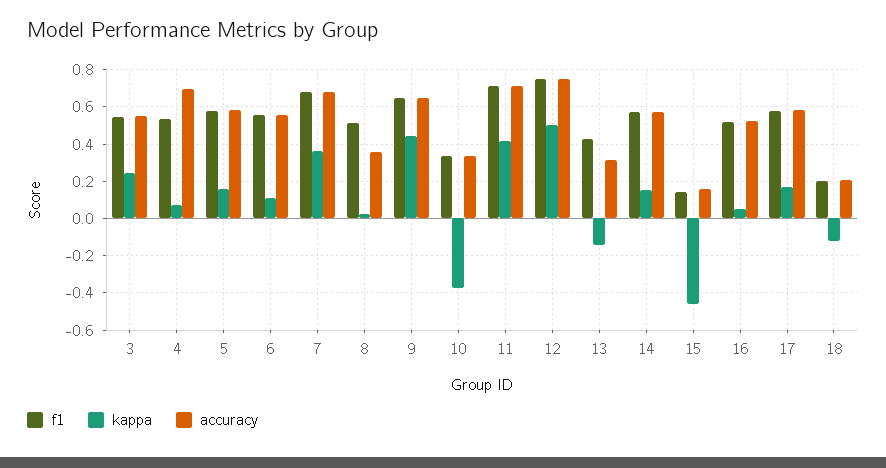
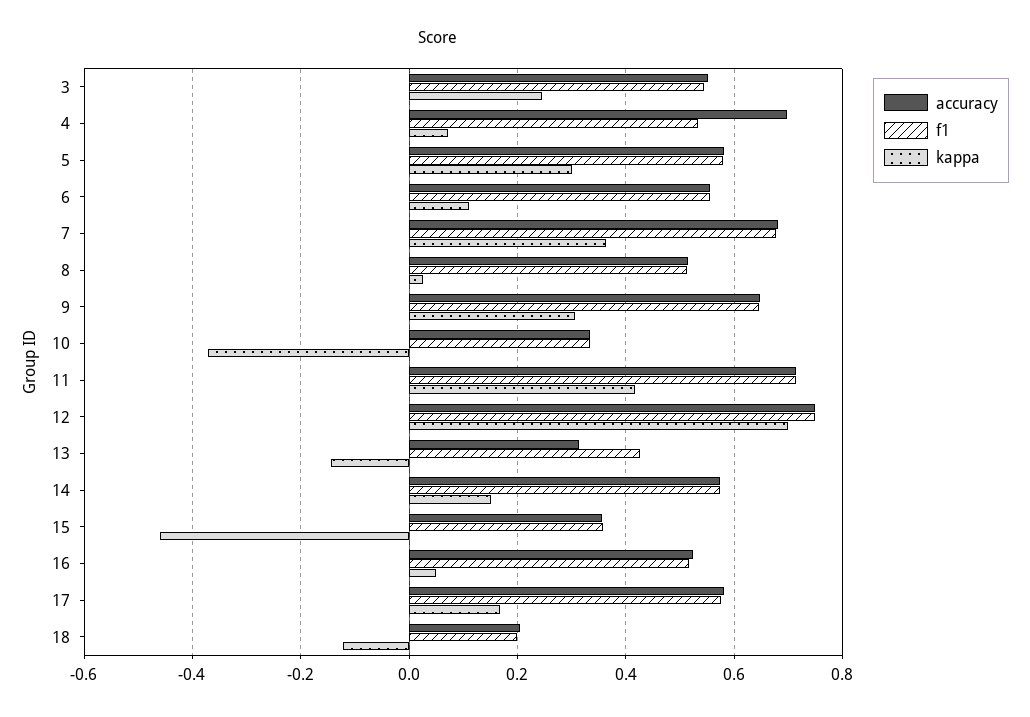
  {
    "f1": {
      "3": 0.54,
      "4": 0.54,
      "5": 0.58,
      "6": 0.56,
      "7": 0.68,
      "8": 0.52,
      "9": 0.64,
      "10": 0.34,
      "11": 0.72,
      "12": 0.74,
      "13": 0.42,
      "14": 0.58,
-     "15": 0.15,
+     "15": 0.36,
      "16": 0.52,
      "17": 0.58,
      "18": 0.2
    },
    "kappa": {
      "3": 0.24,
      "4": 0.08,
-     "5": 0.15,
+     "5": 0.3,
      "6": 0.12,
      "7": 0.36,
      "8": 0.02,
-     "9": 0.45,
+     "9": 0.3,
      "10": -0.38,
      "11": 0.42,
-     "12": 0.5,
+     "12": 0.7,
      "13": -0.14,
      "14": 0.16,
      "15": -0.46,
      "16": 0.06,
      "17": 0.16,
      "18": -0.12
    },
    "accuracy": {
      "3": 0.56,
      "4": 0.7,
      "5": 0.58,
      "6": 0.56,
      "7": 0.68,
-     "8": 0.35,
+     "8": 0.52,
      "9": 0.64,
      "10": 0.34,
      "11": 0.72,
      "12": 0.76,
      "13": 0.32,
      "14": 0.58,
-     "15": 0.15,
+     "15": 0.36,
      "16": 0.52,
      "17": 0.58,
      "18": 0.2
    }
  }

